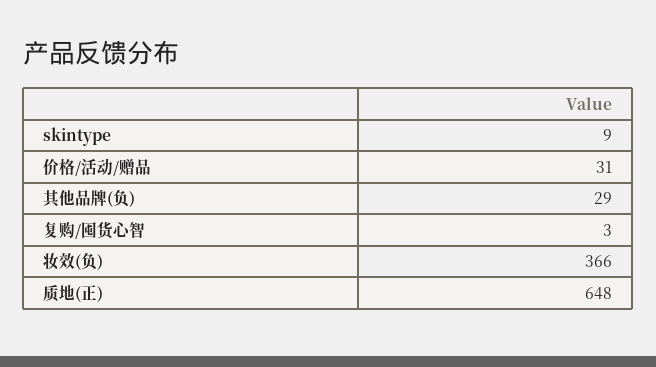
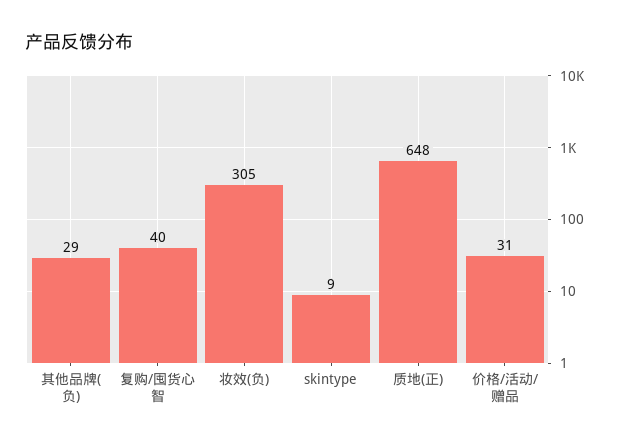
  {
    "skintype": 9,
    "价格/活动/赠品": 31,
    "其他品牌(负)": 29,
-   "复购/囤货心智": 3,
+   "复购/囤货心智": 40,
-   "妆效(负)": 366,
+   "妆效(负)": 305,
    "质地(正)": 648
  }

